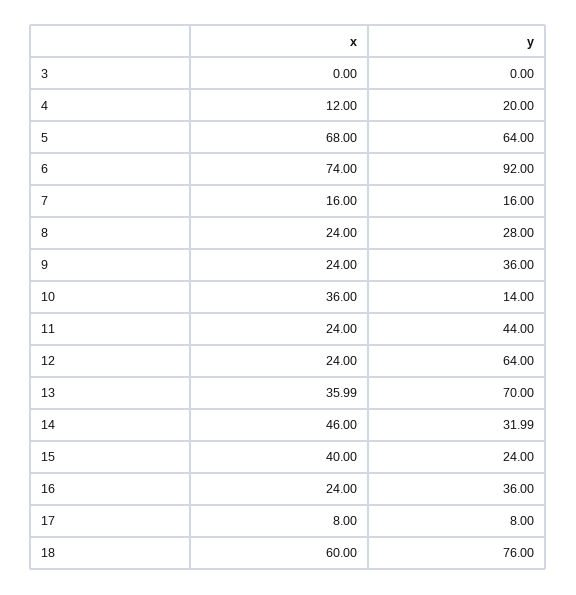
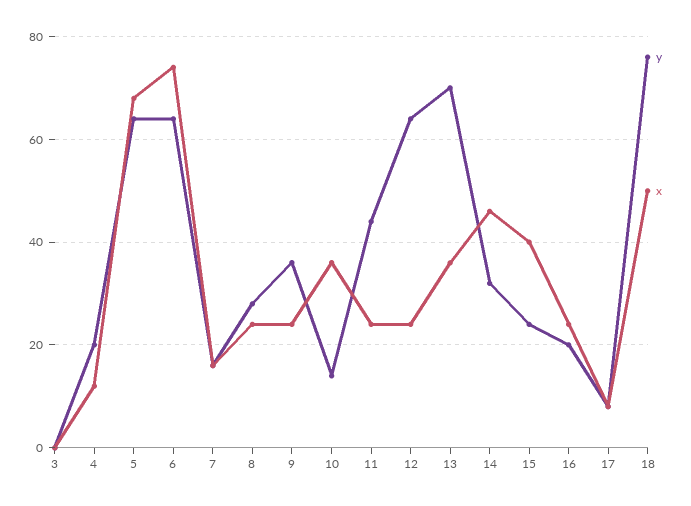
  {
    "x": {
      "3": 0,
      "4": 12,
      "5": 68,
      "6": 74,
      "7": 16,
      "8": 24,
      "9": 24,
      "10": 36,
      "11": 24,
      "12": 24,
      "13": 35.99,
      "14": 46,
      "15": 40,
      "16": 24,
      "17": 8,
-     "18": 60
+     "18": 50
    },
    "y": {
      "3": 0,
      "4": 20,
      "5": 64,
-     "6": 92,
+     "6": 64,
      "7": 16,
      "8": 28,
      "9": 36,
      "10": 14,
      "11": 44,
      "12": 64,
      "13": 70,
      "14": 31.99,
      "15": 24,
-     "16": 36,
+     "16": 20,
      "17": 8,
      "18": 76
    }
  }

